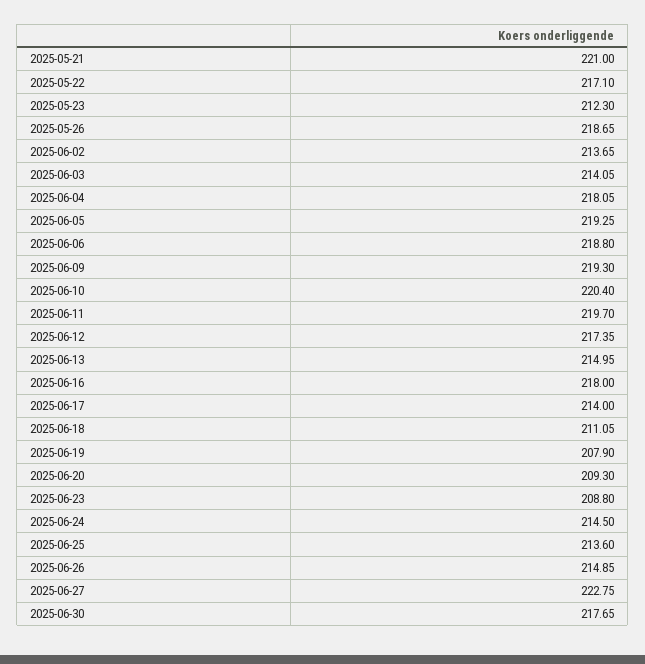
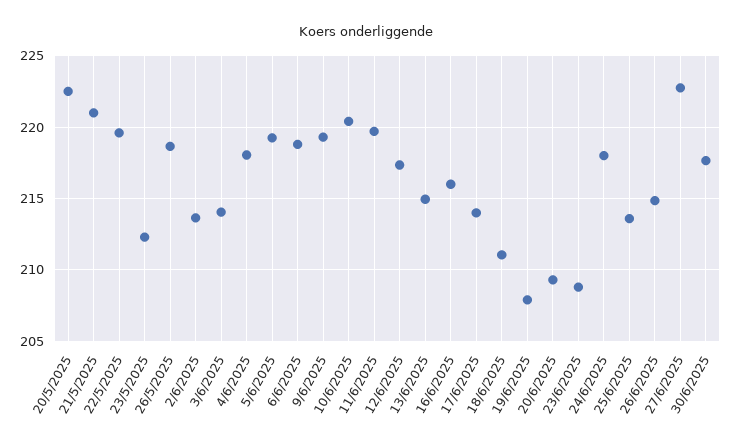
  {
    "2025-05-21": 221,
-   "2025-05-22": 217.1,
+   "2025-05-22": 219.5,
    "2025-05-23": 212.3,
    "2025-05-26": 218.65,
    "2025-06-02": 213.65,
    "2025-06-03": 214.05,
    "2025-06-04": 218.05,
    "2025-06-05": 219.25,
    "2025-06-06": 218.8,
    "2025-06-09": 219.3,
    "2025-06-10": 220.4,
    "2025-06-11": 219.7,
    "2025-06-12": 217.35,
    "2025-06-13": 214.95,
-   "2025-06-16": 218,
+   "2025-06-16": 216,
    "2025-06-17": 214,
    "2025-06-18": 211.05,
    "2025-06-19": 207.9,
    "2025-06-20": 209.3,
    "2025-06-23": 208.8,
-   "2025-06-24": 214.5,
+   "2025-06-24": 218,
    "2025-06-25": 213.6,
    "2025-06-26": 214.85,
    "2025-06-27": 222.75,
-   "2025-06-30": 217.65
+   "2025-06-30": 217.65,
+   "20/5/2025": 222.5
  }

